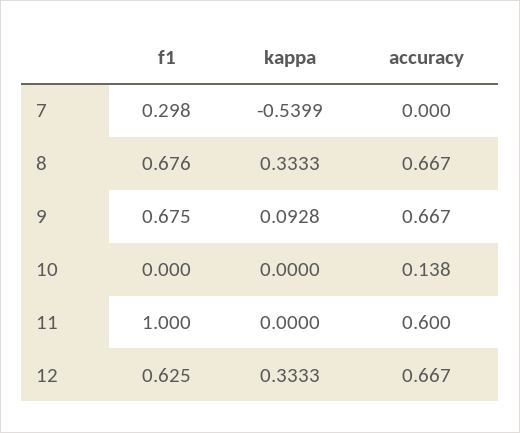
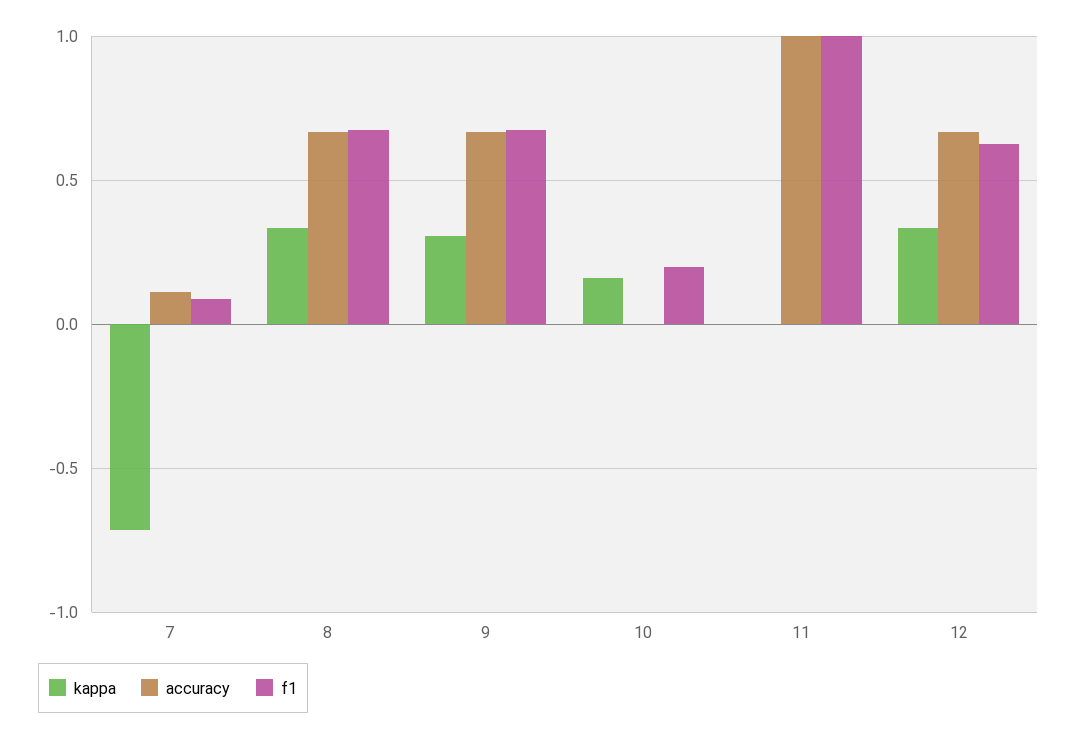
  {
    "f1": {
-     "7": 0.298,
+     "7": 0.1,
      "8": 0.676,
      "9": 0.675,
-     "10": 0,
+     "10": 0.2,
      "11": 1,
      "12": 0.625
    },
    "kappa": {
-     "7": -0.5399,
+     "7": -0.7,
      "8": 0.3333,
-     "9": 0.0928,
+     "9": 0.3,
-     "10": 0,
+     "10": 0.15,
      "11": 0,
      "12": 0.3333
    },
    "accuracy": {
-     "7": 0,
+     "7": 0.1,
      "8": 0.667,
      "9": 0.667,
-     "10": 0.138,
+     "10": 0,
-     "11": 0.6,
+     "11": 1,
      "12": 0.667
    }
  }

